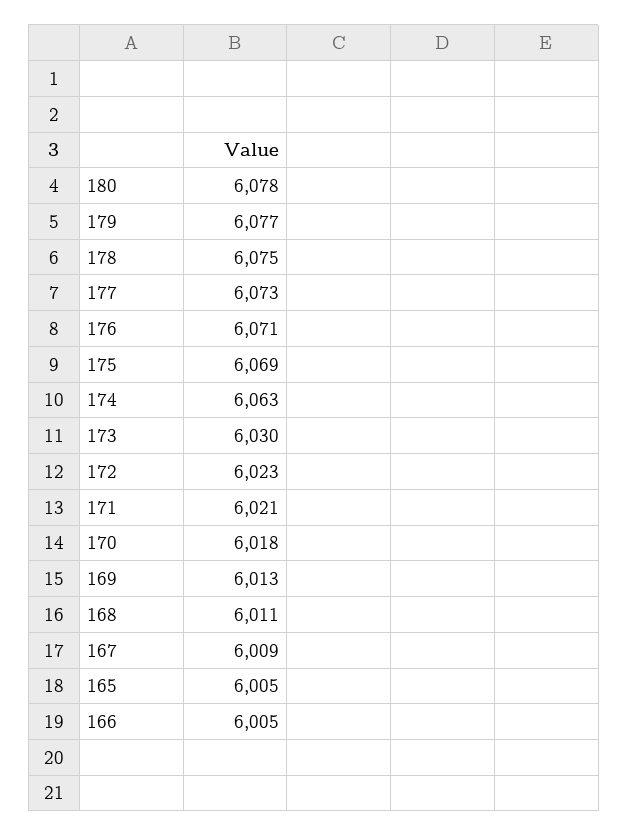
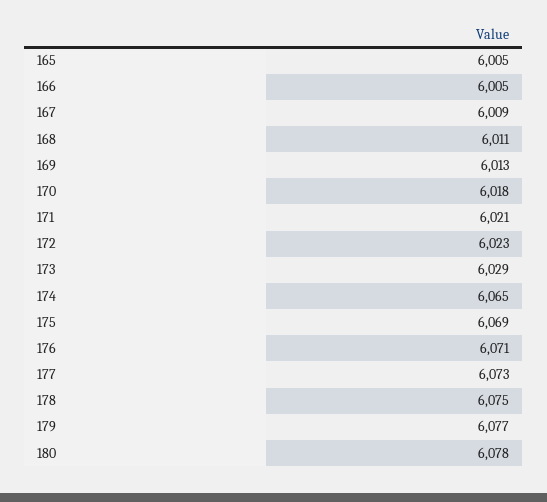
  {
    "180": 6078,
    "179": 6077,
    "178": 6075,
    "177": 6073,
    "176": 6071,
    "175": 6069,
-   "174": 6063,
+   "174": 6065,
-   "173": 6030,
+   "173": 6029,
    "172": 6023,
    "171": 6021,
    "170": 6018,
    "169": 6013,
    "168": 6011,
    "167": 6009,
    "165": 6005,
    "166": 6005
  }

